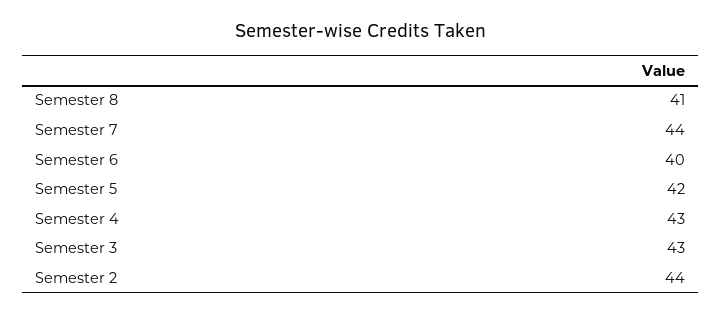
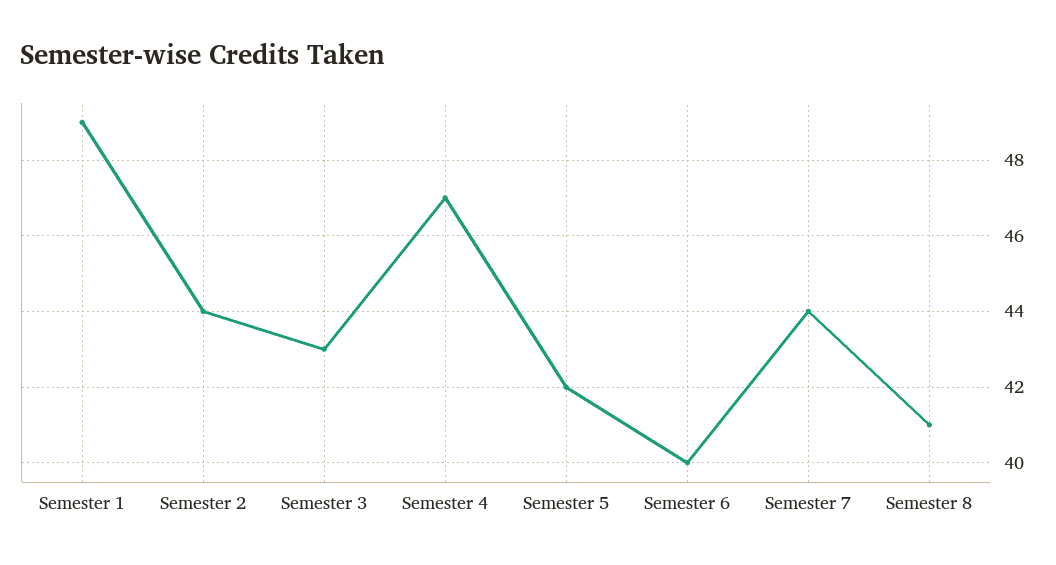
  {
    "Semester 8": 41,
    "Semester 7": 44,
    "Semester 6": 40,
    "Semester 5": 42,
-   "Semester 4": 43,
+   "Semester 4": 47,
    "Semester 3": 43,
-   "Semester 2": 44
+   "Semester 2": 44,
+   "Semester 1": 49
  }

